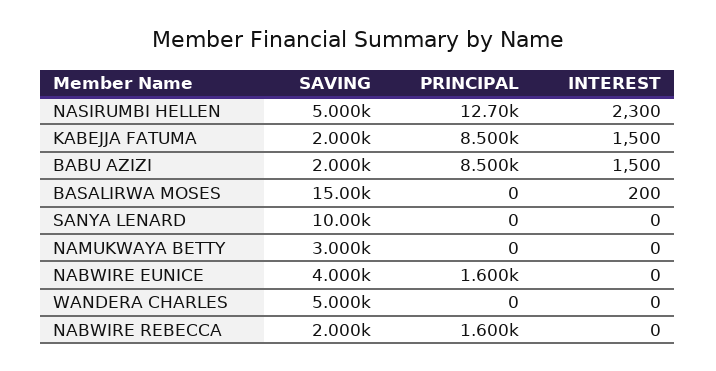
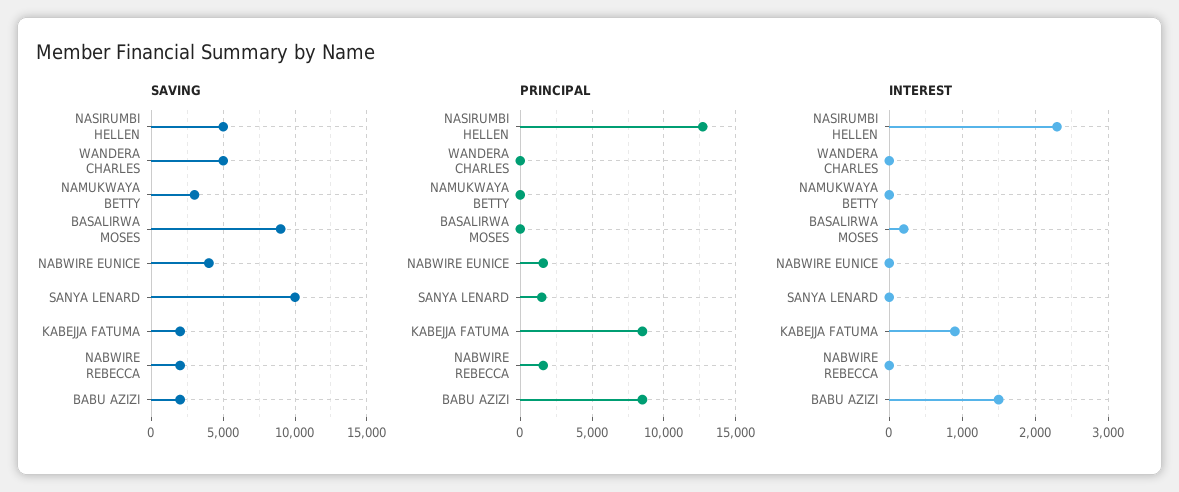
  {
    "SAVING": {
      "NASIRUMBI HELLEN": 5000,
      "KABEJJA FATUMA": 2000,
      "BABU AZIZI": 2000,
-     "BASALIRWA MOSES": 15000,
+     "BASALIRWA MOSES": 9000,
      "SANYA LENARD": 10000,
      "NAMUKWAYA BETTY": 3000,
      "NABWIRE EUNICE": 4000,
      "WANDERA CHARLES": 5000,
      "NABWIRE REBECCA": 2000
    },
    "PRINCIPAL": {
      "NASIRUMBI HELLEN": 12700,
      "KABEJJA FATUMA": 8500,
      "BABU AZIZI": 8500,
      "BASALIRWA MOSES": 0,
-     "SANYA LENARD": 0,
+     "SANYA LENARD": 1500,
      "NAMUKWAYA BETTY": 0,
      "NABWIRE EUNICE": 1600,
      "WANDERA CHARLES": 0,
      "NABWIRE REBECCA": 1600
    },
    "INTEREST": {
      "NASIRUMBI HELLEN": 2300,
-     "KABEJJA FATUMA": 1500,
+     "KABEJJA FATUMA": 900,
      "BABU AZIZI": 1500,
      "BASALIRWA MOSES": 200,
      "SANYA LENARD": 0,
      "NAMUKWAYA BETTY": 0,
      "NABWIRE EUNICE": 0,
      "WANDERA CHARLES": 0,
      "NABWIRE REBECCA": 0
    }
  }

